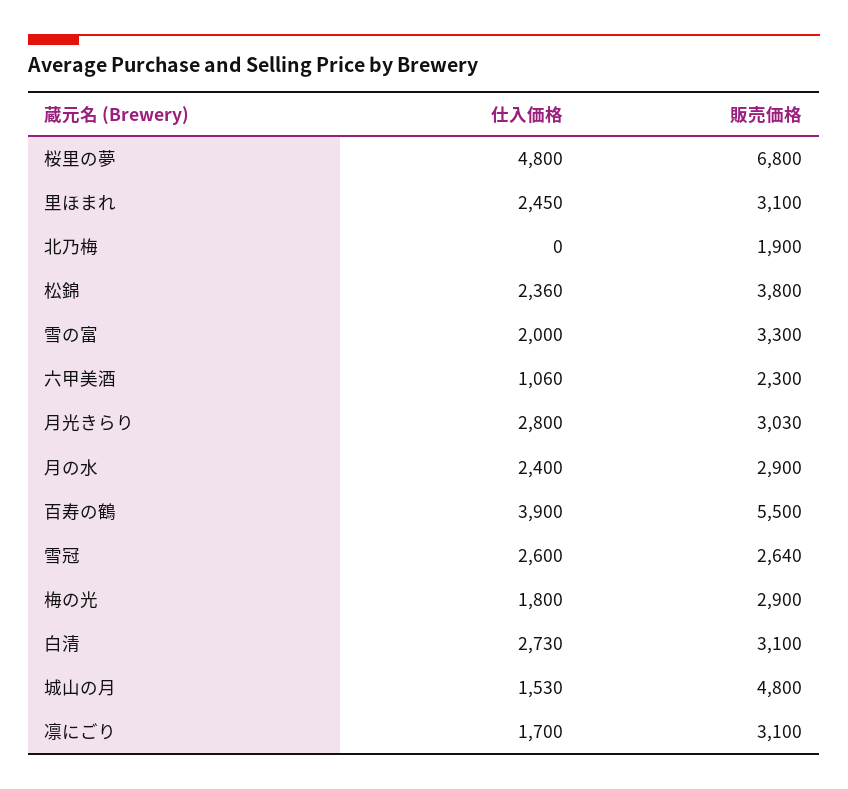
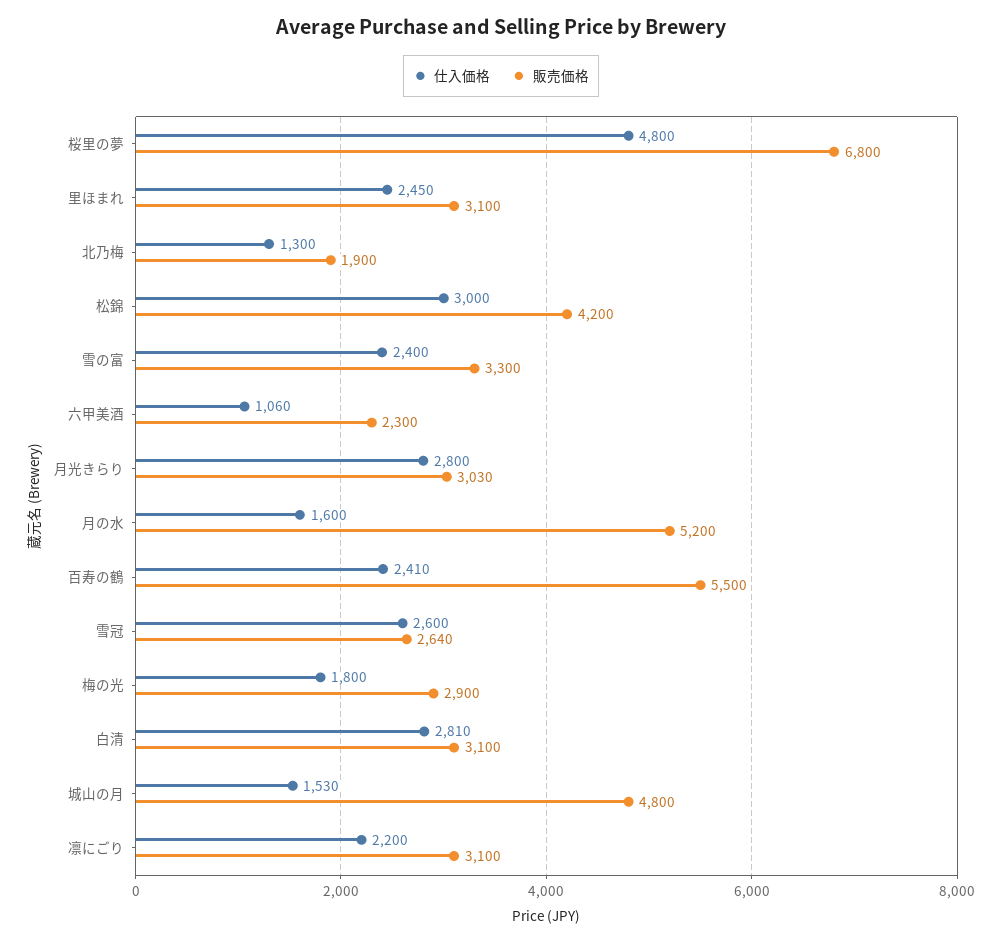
  {
    "仕入価格": {
      "桜里の夢": 4800,
      "里ほまれ": 2450,
-     "北乃梅": 0,
+     "北乃梅": 1300,
-     "松錦": 2360,
+     "松錦": 3000,
-     "雪の富": 2000,
+     "雪の富": 2400,
      "六甲美酒": 1060,
      "月光きらり": 2800,
-     "月の水": 2400,
+     "月の水": 1600,
-     "百寿の鶴": 3900,
+     "百寿の鶴": 2410,
      "雪冠": 2600,
      "梅の光": 1800,
-     "白清": 2730,
+     "白清": 2810,
      "城山の月": 1530,
-     "凛にごり": 1700
+     "凛にごり": 2200
    },
    "販売価格": {
      "桜里の夢": 6800,
      "里ほまれ": 3100,
      "北乃梅": 1900,
-     "松錦": 3800,
+     "松錦": 4200,
      "雪の富": 3300,
      "六甲美酒": 2300,
      "月光きらり": 3030,
-     "月の水": 2900,
+     "月の水": 5200,
      "百寿の鶴": 5500,
      "雪冠": 2640,
      "梅の光": 2900,
      "白清": 3100,
      "城山の月": 4800,
      "凛にごり": 3100
    }
  }

